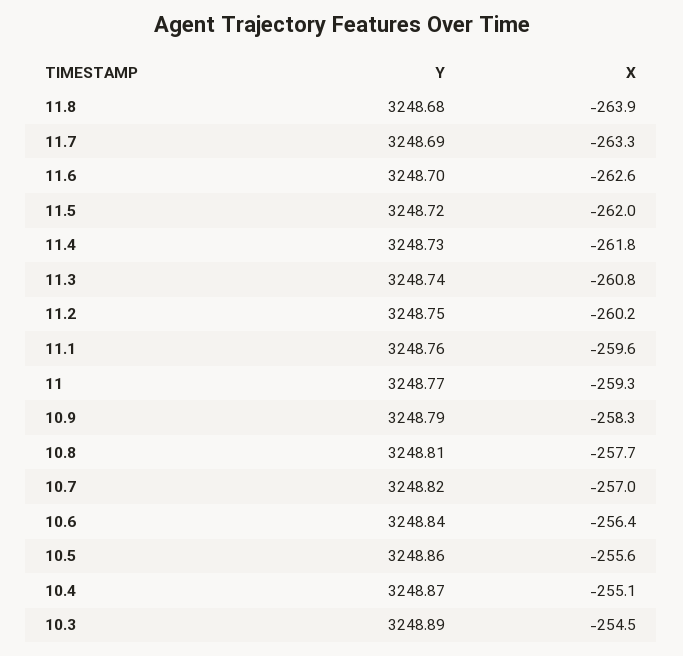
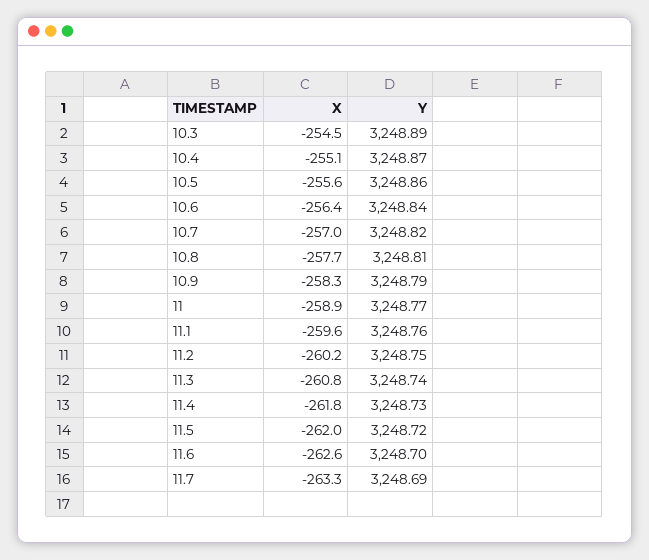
  {
    "Y": {
-     "11.8": 3248.68,
      "11.7": 3248.69,
      "11.6": 3248.7,
      "11.5": 3248.72,
      "11.4": 3248.73,
      "11.3": 3248.74,
      "11.2": 3248.75,
      "11.1": 3248.76,
      "11": 3248.77,
      "10.9": 3248.79,
      "10.8": 3248.81,
      "10.7": 3248.82,
      "10.6": 3248.84,
      "10.5": 3248.86,
      "10.4": 3248.87,
      "10.3": 3248.89
    },
    "X": {
-     "11.8": -263.9,
      "11.7": -263.3,
      "11.6": -262.6,
      "11.5": -262,
      "11.4": -261.8,
      "11.3": -260.8,
      "11.2": -260.2,
      "11.1": -259.6,
-     "11": -259.3,
+     "11": -258.9,
      "10.9": -258.3,
      "10.8": -257.7,
      "10.7": -257,
      "10.6": -256.4,
      "10.5": -255.6,
      "10.4": -255.1,
      "10.3": -254.5
    }
  }

